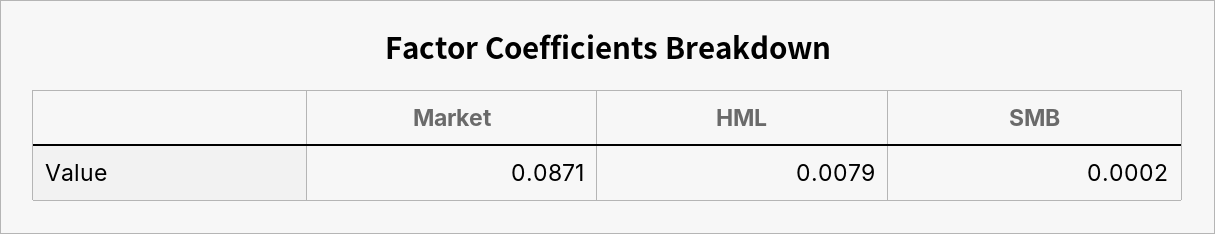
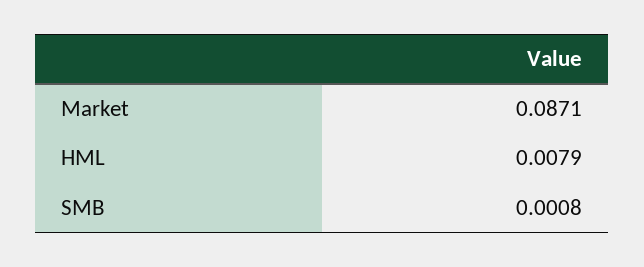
  {
    "Market": 0.0871,
    "HML": 0.0079,
-   "SMB": 0.0002
+   "SMB": 0.0008
  }

